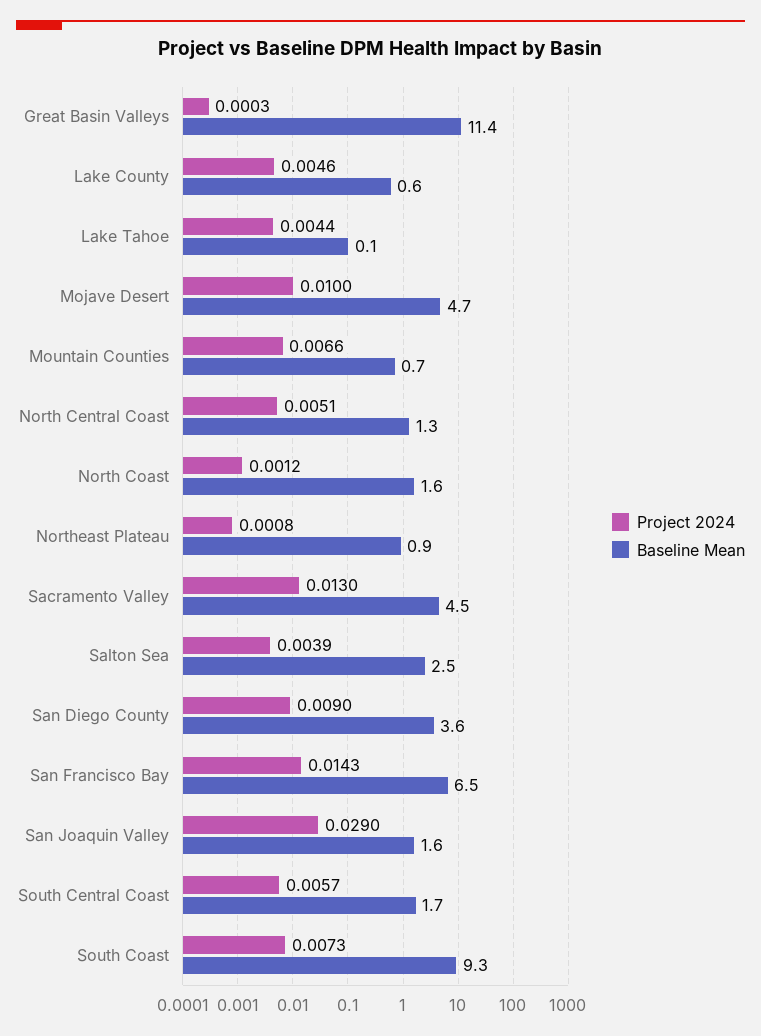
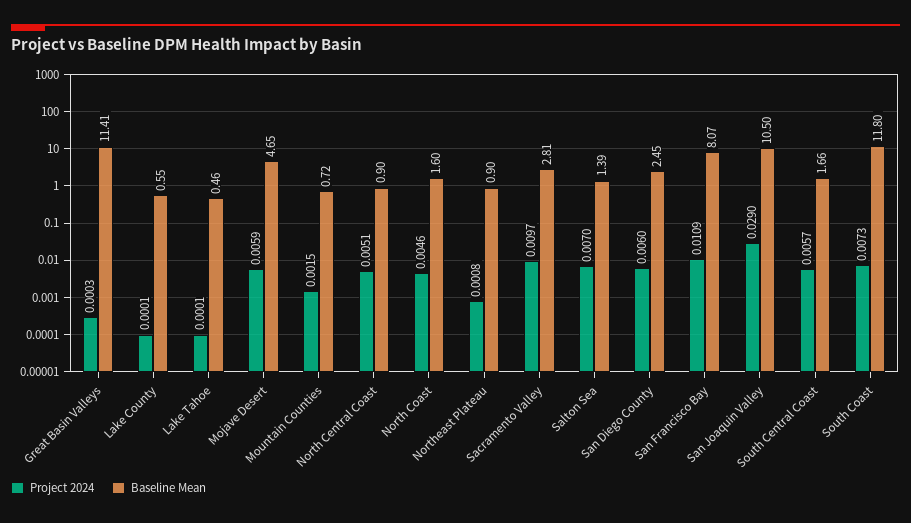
  {
    "Project 2024": {
      "Great Basin Valleys": 0.0003,
-     "Lake County": 0.0046,
+     "Lake County": 0.0001,
-     "Lake Tahoe": 0.0044,
+     "Lake Tahoe": 0.0001,
-     "Mojave Desert": 0.01,
+     "Mojave Desert": 0.0059,
-     "Mountain Counties": 0.0066,
+     "Mountain Counties": 0.0015,
      "North Central Coast": 0.0051,
-     "North Coast": 0.0012,
+     "North Coast": 0.0046,
      "Northeast Plateau": 0.0008,
-     "Sacramento Valley": 0.013,
+     "Sacramento Valley": 0.0097,
-     "Salton Sea": 0.0039,
+     "Salton Sea": 0.007,
-     "San Diego County": 0.009,
+     "San Diego County": 0.006,
-     "San Francisco Bay": 0.0143,
+     "San Francisco Bay": 0.0109,
      "San Joaquin Valley": 0.029,
      "South Central Coast": 0.0057,
      "South Coast": 0.0073
    },
    "Baseline Mean": {
      "Great Basin Valleys": 11.41,
      "Lake County": 0.55,
-     "Lake Tahoe": 0.1,
+     "Lake Tahoe": 0.46,
      "Mojave Desert": 4.65,
      "Mountain Counties": 0.72,
-     "North Central Coast": 1.3,
+     "North Central Coast": 0.9,
      "North Coast": 1.6,
      "Northeast Plateau": 0.9,
-     "Sacramento Valley": 4.5,
+     "Sacramento Valley": 2.81,
-     "Salton Sea": 2.5,
+     "Salton Sea": 1.39,
-     "San Diego County": 3.6,
+     "San Diego County": 2.45,
-     "San Francisco Bay": 6.5,
+     "San Francisco Bay": 8.07,
-     "San Joaquin Valley": 1.6,
+     "San Joaquin Valley": 10.5,
      "South Central Coast": 1.66,
-     "South Coast": 9.3
+     "South Coast": 11.8
    }
  }

